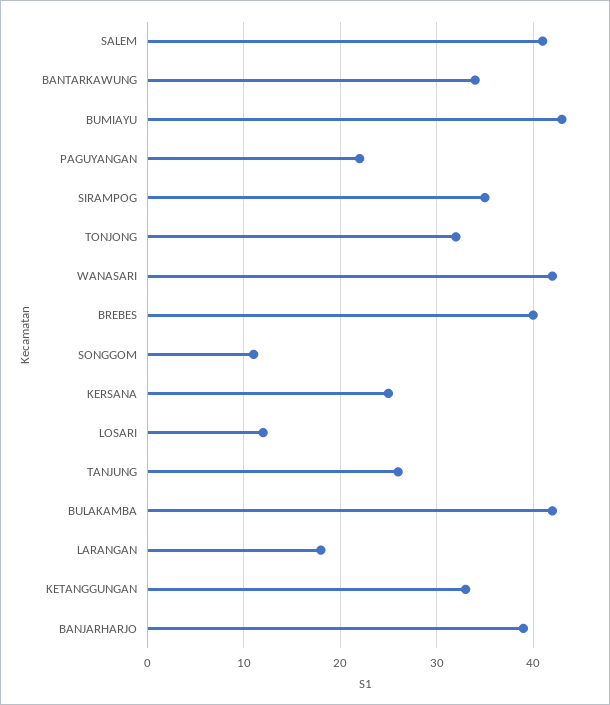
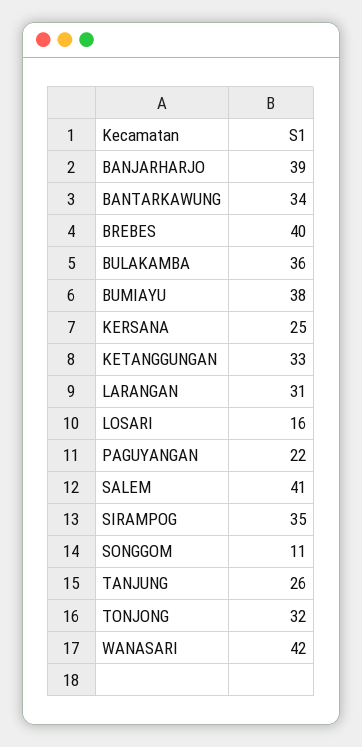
  {
    "SALEM": 41,
    "BANTARKAWUNG": 34,
-   "BUMIAYU": 43,
+   "BUMIAYU": 38,
    "PAGUYANGAN": 22,
    "SIRAMPOG": 35,
    "TONJONG": 32,
    "WANASARI": 42,
    "BREBES": 40,
    "SONGGOM": 11,
    "KERSANA": 25,
-   "LOSARI": 12,
+   "LOSARI": 16,
    "TANJUNG": 26,
-   "BULAKAMBA": 42,
+   "BULAKAMBA": 36,
-   "LARANGAN": 18,
+   "LARANGAN": 31,
    "KETANGGUNGAN": 33,
    "BANJARHARJO": 39
  }

